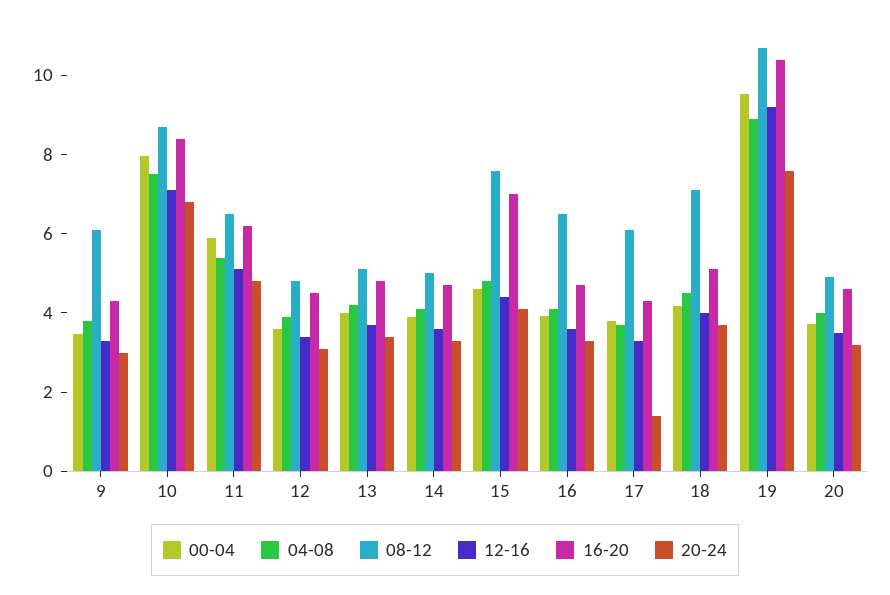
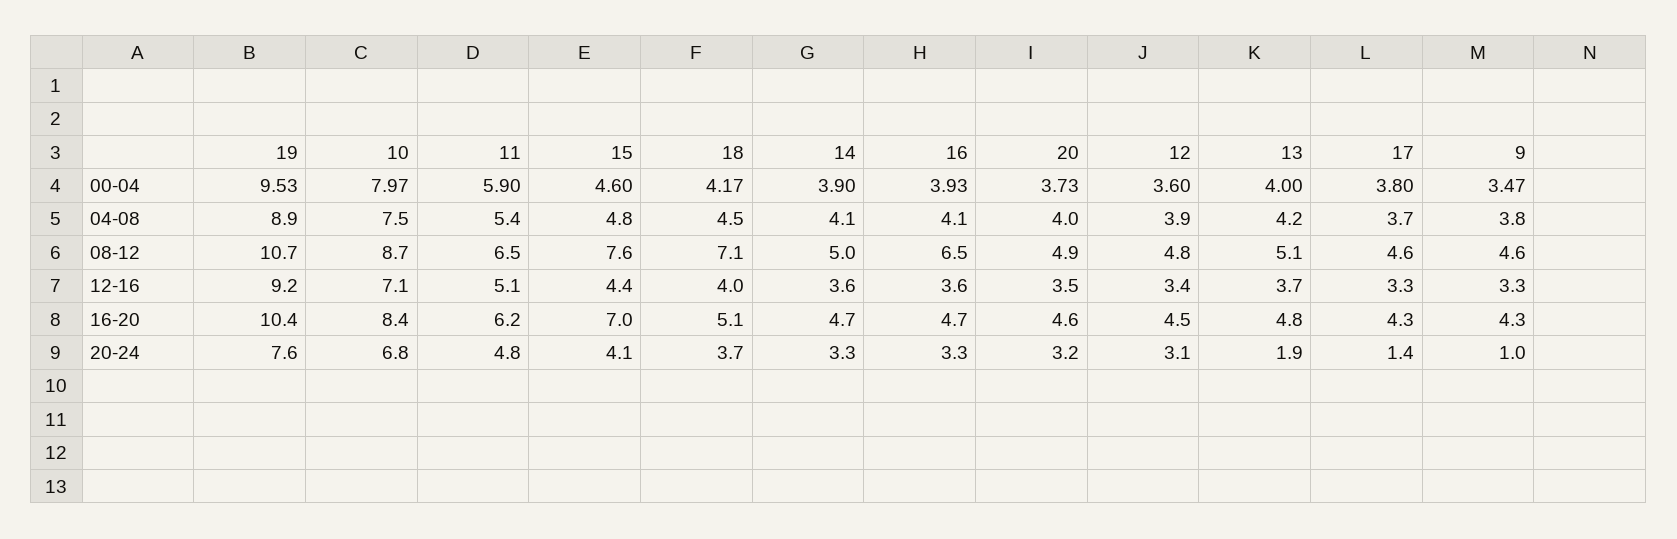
  {
    "00-04": {
      "9": 3.47,
      "10": 7.97,
      "11": 5.9,
      "12": 3.6,
      "13": 4,
      "14": 3.9,
      "15": 4.6,
      "16": 3.93,
      "17": 3.8,
      "18": 4.17,
      "19": 9.53,
      "20": 3.73
    },
    "04-08": {
      "9": 3.8,
      "10": 7.5,
      "11": 5.4,
      "12": 3.9,
      "13": 4.2,
      "14": 4.1,
      "15": 4.8,
      "16": 4.1,
      "17": 3.7,
      "18": 4.5,
      "19": 8.9,
      "20": 4
    },
    "08-12": {
-     "9": 6,
+     "9": 4.6,
      "10": 8.7,
      "11": 6.5,
      "12": 4.8,
      "13": 5.1,
      "14": 5,
      "15": 7.6,
      "16": 6.5,
-     "17": 6,
+     "17": 4.6,
      "18": 7.1,
      "19": 10.7,
      "20": 4.9
    },
    "12-16": {
      "9": 3.3,
      "10": 7.1,
      "11": 5.1,
      "12": 3.4,
      "13": 3.7,
      "14": 3.6,
      "15": 4.4,
      "16": 3.6,
      "17": 3.3,
      "18": 4,
      "19": 9.2,
      "20": 3.5
    },
    "16-20": {
      "9": 4.3,
      "10": 8.4,
      "11": 6.2,
      "12": 4.5,
      "13": 4.8,
      "14": 4.7,
      "15": 7,
      "16": 4.7,
      "17": 4.3,
      "18": 5.1,
      "19": 10.4,
      "20": 4.6
    },
    "20-24": {
-     "9": 3,
+     "9": 1,
      "10": 6.8,
      "11": 4.8,
      "12": 3.1,
-     "13": 3.5,
+     "13": 1.9,
      "14": 3.3,
      "15": 4.1,
      "16": 3.3,
      "17": 1.4,
      "18": 3.7,
      "19": 7.6,
      "20": 3.2
    }
  }

